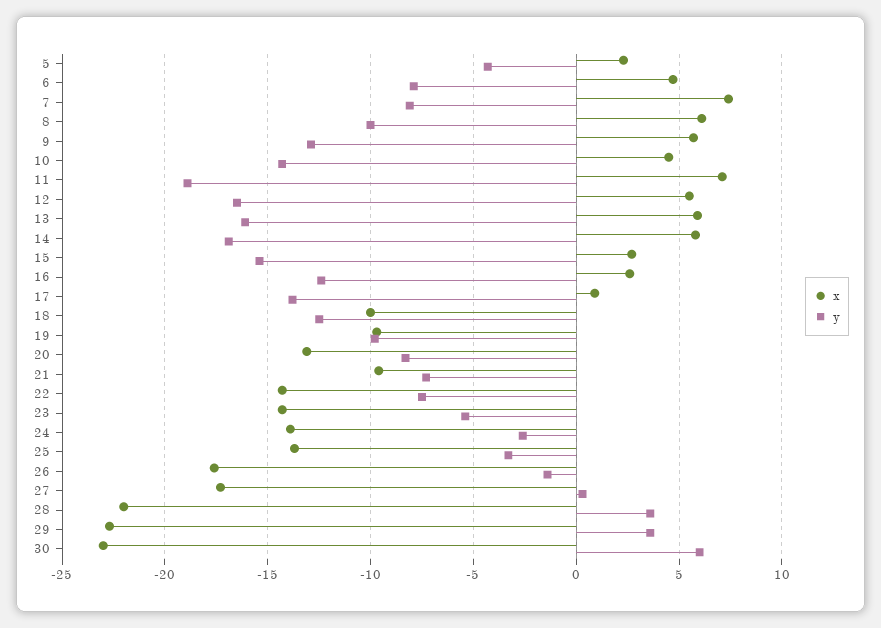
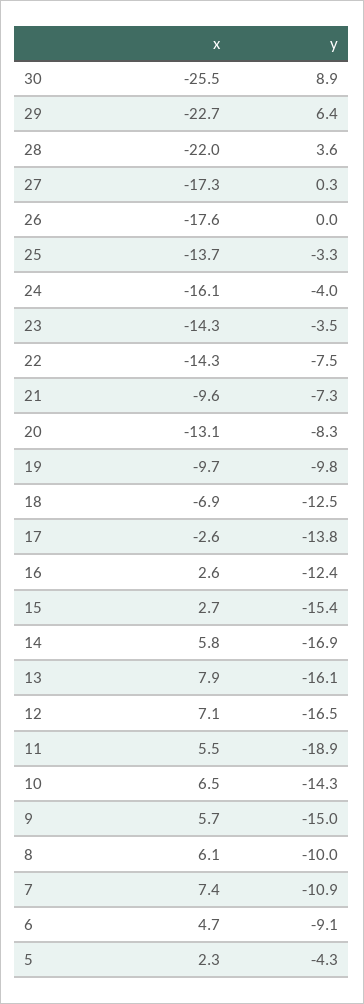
  {
    "x": {
      "5": 2.3,
      "6": 4.7,
      "7": 7.4,
      "8": 6.1,
      "9": 5.7,
-     "10": 4.5,
+     "10": 6.5,
-     "11": 7,
+     "11": 5.5,
-     "12": 5.5,
+     "12": 7.1,
-     "13": 6,
+     "13": 7.9,
      "14": 5.8,
      "15": 2.7,
      "16": 2.6,
-     "17": 1,
+     "17": -2.6,
-     "18": -10,
+     "18": -6.9,
      "19": -9.7,
      "20": -13.1,
      "21": -9.6,
      "22": -14.3,
      "23": -14.3,
-     "24": -14,
+     "24": -16.1,
      "25": -13.7,
      "26": -17.6,
      "27": -17.3,
      "28": -22,
      "29": -22.7,
-     "30": -23
+     "30": -25.5
    },
    "y": {
      "5": -4.3,
-     "6": -8,
+     "6": -9.1,
-     "7": -8,
+     "7": -10.9,
      "8": -10,
-     "9": -13,
+     "9": -15,
      "10": -14.3,
      "11": -18.9,
      "12": -16.5,
      "13": -16.1,
      "14": -16.9,
      "15": -15.4,
      "16": -12.4,
      "17": -13.8,
      "18": -12.5,
      "19": -9.8,
      "20": -8.3,
      "21": -7.3,
      "22": -7.5,
-     "23": -5.5,
+     "23": -3.5,
-     "24": -2.5,
+     "24": -4,
      "25": -3.3,
-     "26": -1.5,
+     "26": 0,
      "27": 0.3,
      "28": 3.6,
-     "29": 3.5,
+     "29": 6.4,
-     "30": 6
+     "30": 8.9
    }
  }

